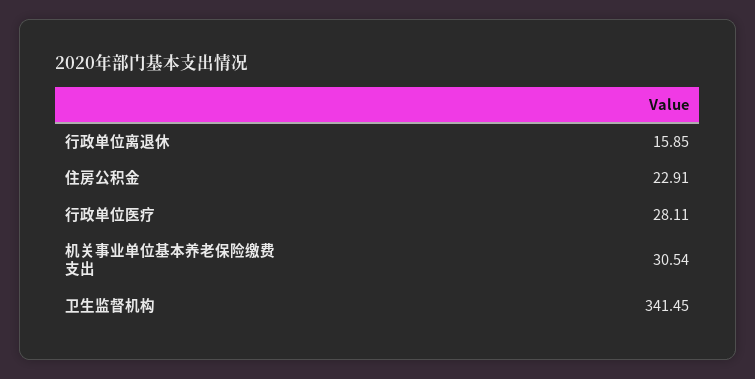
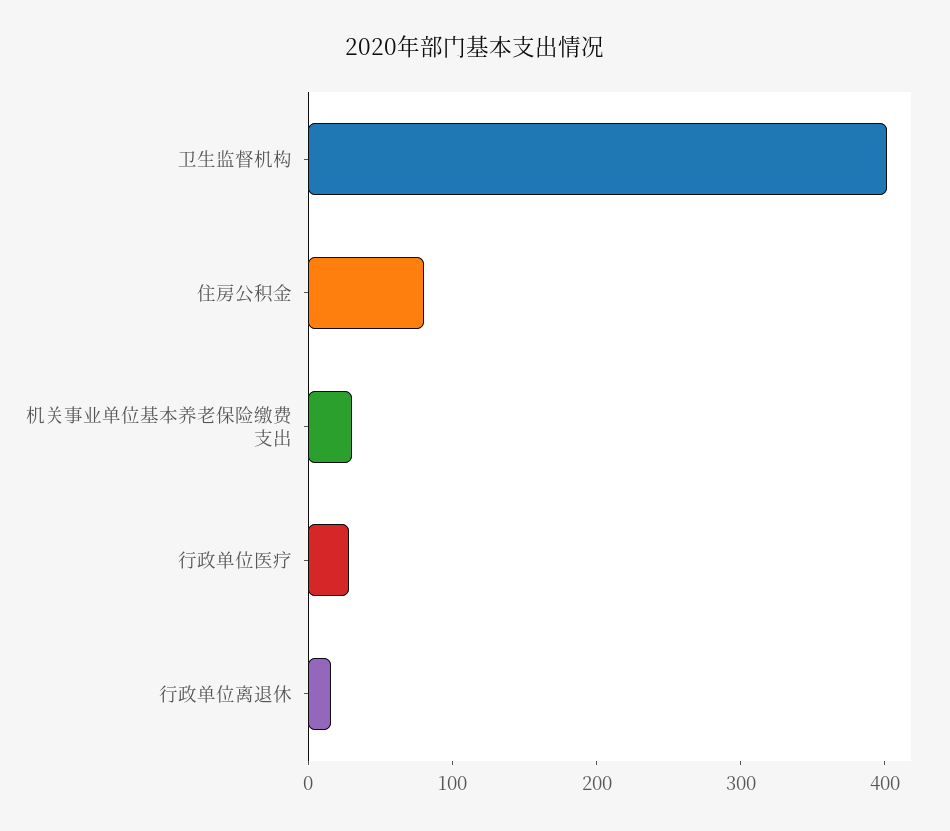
  {
    "行政单位离退休": 15.85,
-   "住房公积金": 22.91,
+   "住房公积金": 80,
    "行政单位医疗": 28.11,
    "机关事业单位基本养老保险缴费支出": 30.54,
-   "卫生监督机构": 341.45
+   "卫生监督机构": 400
  }

